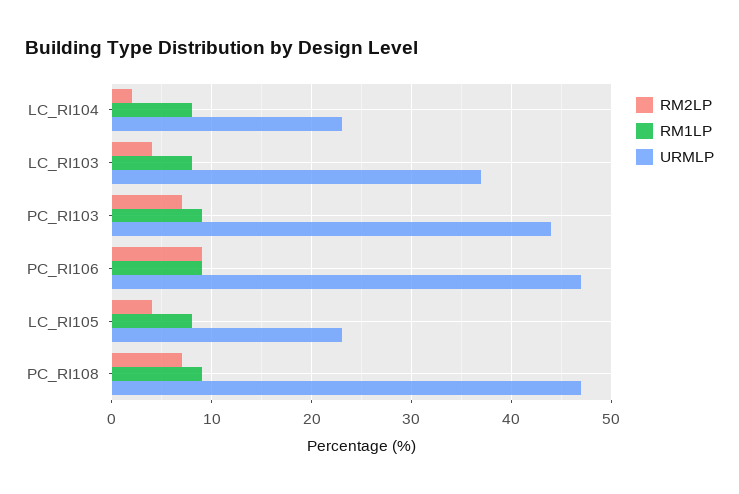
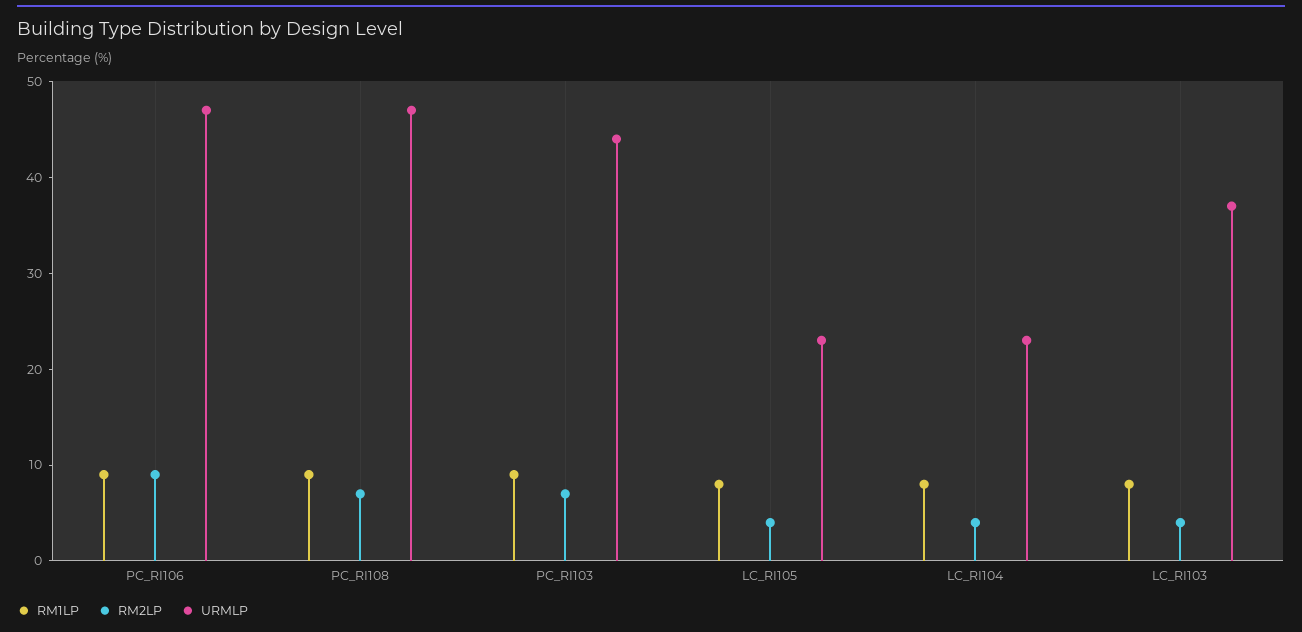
  {
    "RM2LP": {
-     "LC_RI104": 2,
+     "LC_RI104": 4,
      "LC_RI103": 4,
      "PC_RI103": 7,
      "PC_RI106": 9,
      "LC_RI105": 4,
      "PC_RI108": 7
    },
    "RM1LP": {
      "LC_RI104": 8,
      "LC_RI103": 8,
      "PC_RI103": 9,
      "PC_RI106": 9,
      "LC_RI105": 8,
      "PC_RI108": 9
    },
    "URMLP": {
      "LC_RI104": 23,
      "LC_RI103": 37,
      "PC_RI103": 44,
      "PC_RI106": 47,
      "LC_RI105": 23,
      "PC_RI108": 47
    }
  }

